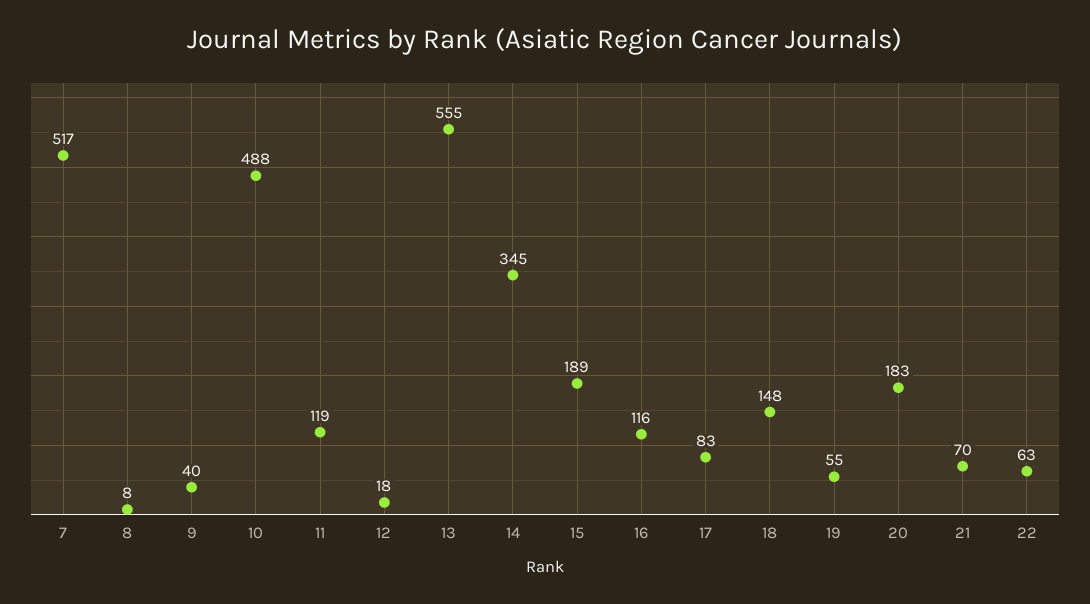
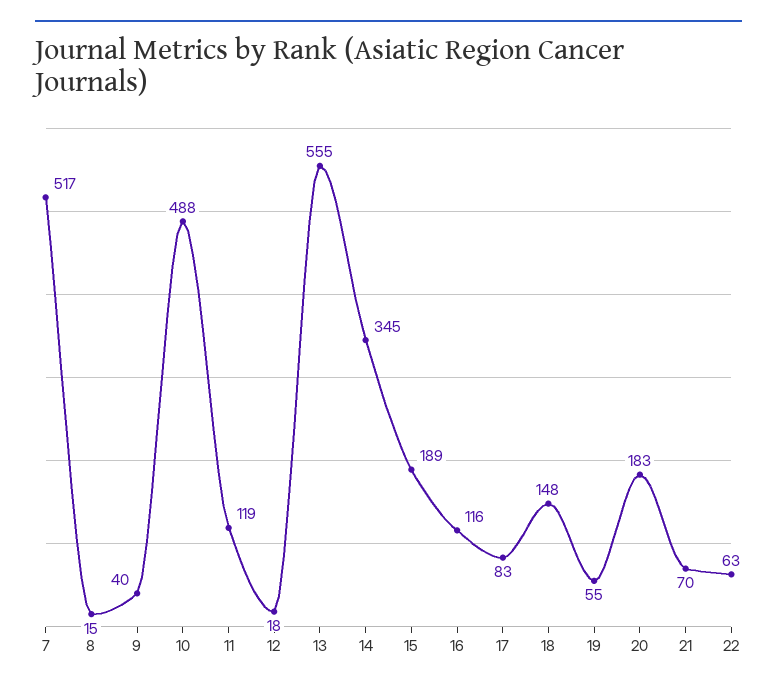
  {
    "7": 517,
-   "8": 8,
+   "8": 15,
    "9": 40,
    "10": 488,
    "11": 119,
    "12": 18,
    "13": 555,
    "14": 345,
    "15": 189,
    "16": 116,
    "17": 83,
    "18": 148,
    "19": 55,
    "20": 183,
    "21": 70,
    "22": 63
  }

